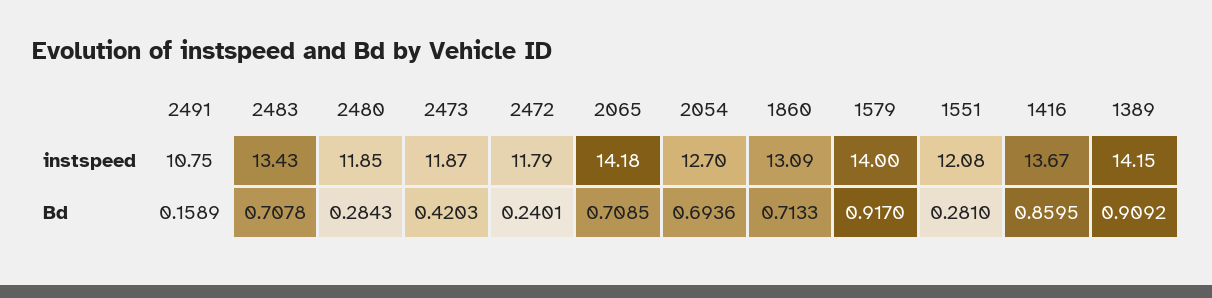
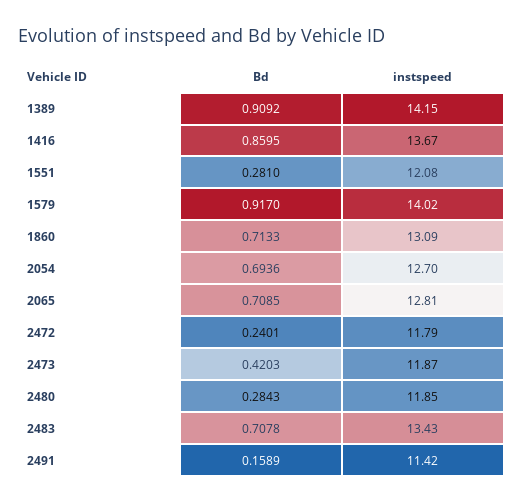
  {
    "2491": {
-     "instspeed": 10.75,
+     "instspeed": 11.42,
      "Bd": 0.1589
    },
    "2483": {
      "instspeed": 13.43,
      "Bd": 0.7078
    },
    "2480": {
      "instspeed": 11.85,
      "Bd": 0.2843
    },
    "2473": {
      "instspeed": 11.87,
      "Bd": 0.4203
    },
    "2472": {
      "instspeed": 11.79,
      "Bd": 0.2401
    },
    "2065": {
-     "instspeed": 14.18,
+     "instspeed": 12.81,
      "Bd": 0.7085
    },
    "2054": {
      "instspeed": 12.7,
      "Bd": 0.6936
    },
    "1860": {
      "instspeed": 13.09,
      "Bd": 0.7133
    },
    "1579": {
-     "instspeed": 14,
+     "instspeed": 14.02,
      "Bd": 0.917
    },
    "1551": {
      "instspeed": 12.08,
      "Bd": 0.281
    },
    "1416": {
      "instspeed": 13.67,
      "Bd": 0.8595
    },
    "1389": {
      "instspeed": 14.15,
      "Bd": 0.9092
    }
  }

